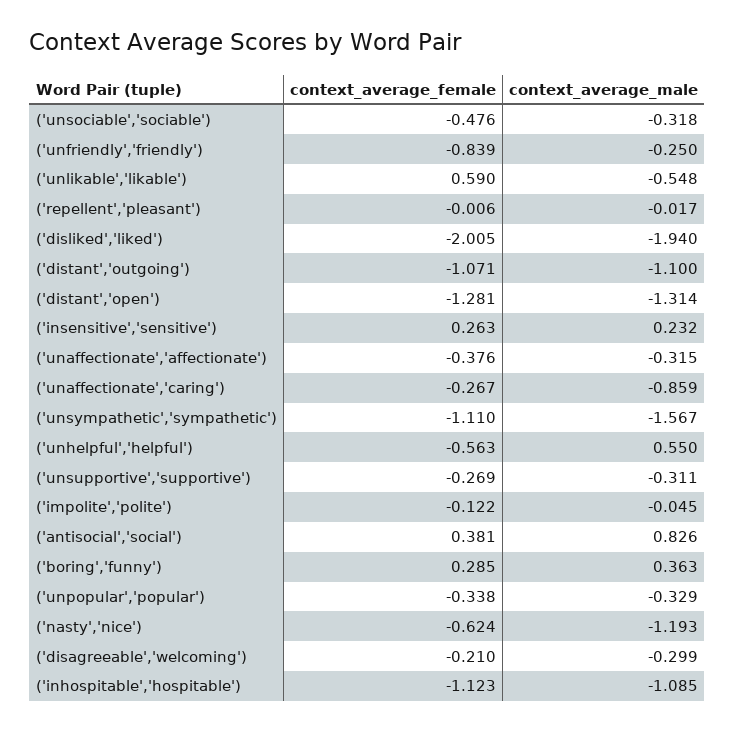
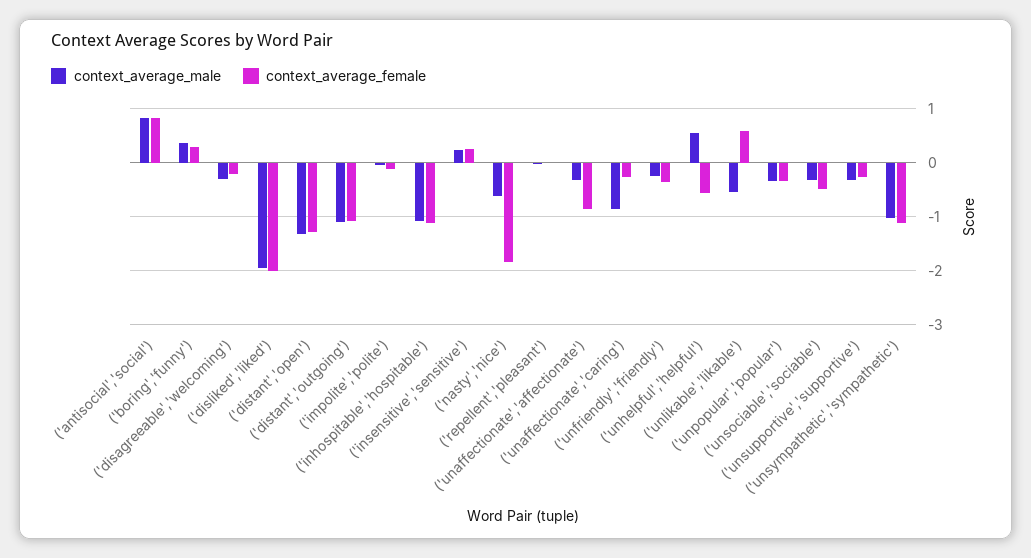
  {
    "context_average_female": {
      "('unsociable','sociable')": -0.476,
-     "('unfriendly','friendly')": -0.839,
+     "('unfriendly','friendly')": -0.4,
      "('unlikable','likable')": 0.59,
      "('repellent','pleasant')": -0.006,
      "('disliked','liked')": -2.005,
      "('distant','outgoing')": -1.071,
      "('distant','open')": -1.281,
      "('insensitive','sensitive')": 0.263,
-     "('unaffectionate','affectionate')": -0.376,
+     "('unaffectionate','affectionate')": -0.8,
      "('unaffectionate','caring')": -0.267,
      "('unsympathetic','sympathetic')": -1.11,
      "('unhelpful','helpful')": -0.563,
      "('unsupportive','supportive')": -0.269,
      "('impolite','polite')": -0.122,
-     "('antisocial','social')": 0.381,
+     "('antisocial','social')": 0.8,
      "('boring','funny')": 0.285,
      "('unpopular','popular')": -0.338,
-     "('nasty','nice')": -0.624,
+     "('nasty','nice')": -1.8,
      "('disagreeable','welcoming')": -0.21,
      "('inhospitable','hospitable')": -1.123
    },
    "context_average_male": {
      "('unsociable','sociable')": -0.318,
      "('unfriendly','friendly')": -0.25,
      "('unlikable','likable')": -0.548,
      "('repellent','pleasant')": -0.017,
      "('disliked','liked')": -1.94,
      "('distant','outgoing')": -1.1,
      "('distant','open')": -1.314,
      "('insensitive','sensitive')": 0.232,
      "('unaffectionate','affectionate')": -0.315,
      "('unaffectionate','caring')": -0.859,
-     "('unsympathetic','sympathetic')": -1.567,
+     "('unsympathetic','sympathetic')": -1,
      "('unhelpful','helpful')": 0.55,
      "('unsupportive','supportive')": -0.311,
      "('impolite','polite')": -0.045,
      "('antisocial','social')": 0.826,
      "('boring','funny')": 0.363,
      "('unpopular','popular')": -0.329,
-     "('nasty','nice')": -1.193,
+     "('nasty','nice')": -0.6,
      "('disagreeable','welcoming')": -0.299,
      "('inhospitable','hospitable')": -1.085
    }
  }

